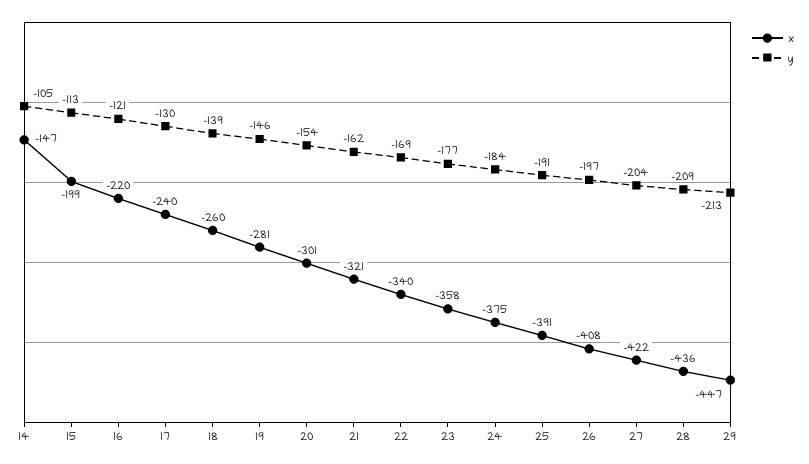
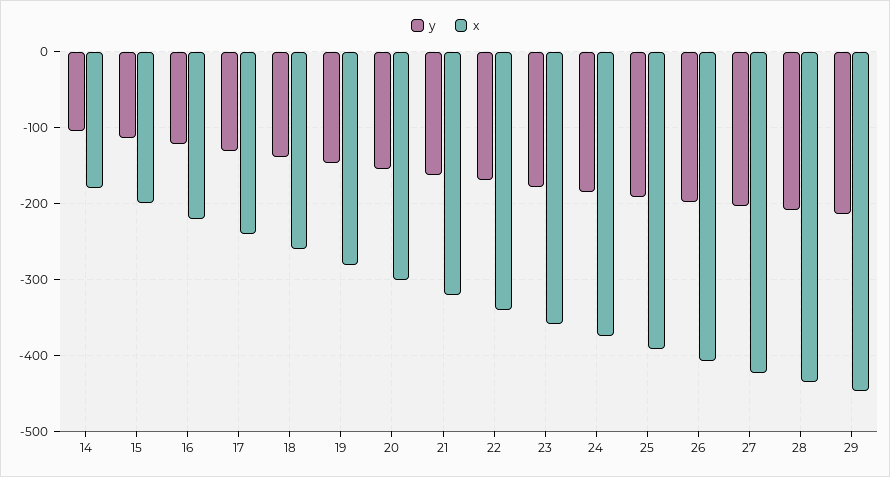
  {
    "x": {
-     "14": -147,
+     "14": -180,
      "15": -199,
      "16": -220,
      "17": -240,
      "18": -260,
      "19": -281,
      "20": -301,
      "21": -321,
      "22": -340,
      "23": -358,
      "24": -375,
      "25": -391,
      "26": -408,
      "27": -422,
      "28": -436,
      "29": -447
    },
    "y": {
      "14": -105,
      "15": -113,
      "16": -121,
      "17": -130,
      "18": -139,
      "19": -146,
      "20": -154,
      "21": -162,
      "22": -169,
      "23": -177,
      "24": -184,
      "25": -191,
      "26": -197,
      "27": -204,
      "28": -209,
      "29": -213
    }
  }

